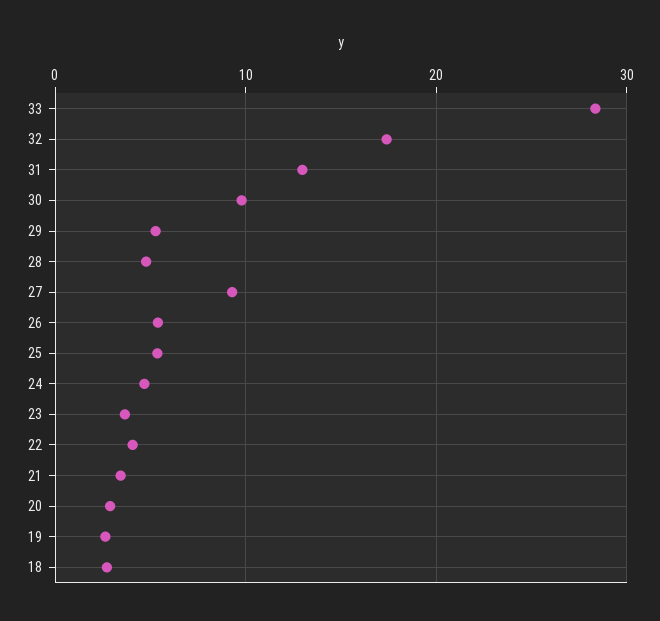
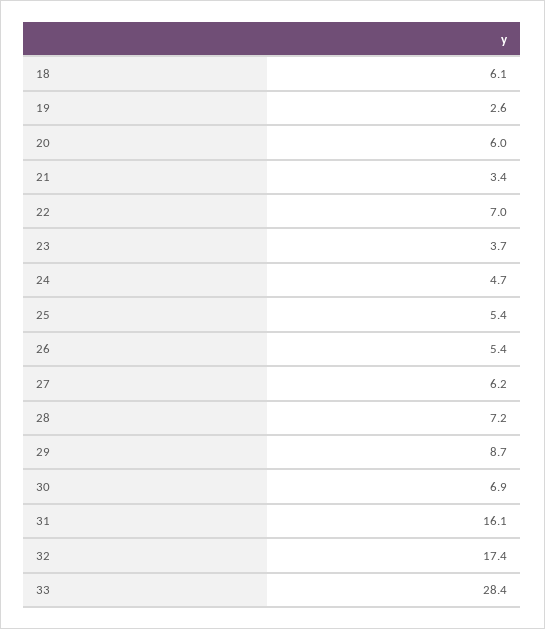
  {
    "33": 28.4,
    "32": 17.4,
-   "31": 13,
+   "31": 16.1,
-   "30": 10,
+   "30": 6.9,
-   "29": 5,
+   "29": 8.7,
-   "28": 5,
+   "28": 7.2,
-   "27": 9,
+   "27": 6.2,
    "26": 5.4,
    "25": 5.4,
    "24": 4.7,
    "23": 3.7,
-   "22": 4,
+   "22": 7,
    "21": 3.4,
-   "20": 3,
+   "20": 6,
    "19": 2.6,
-   "18": 3
+   "18": 6.1
  }

